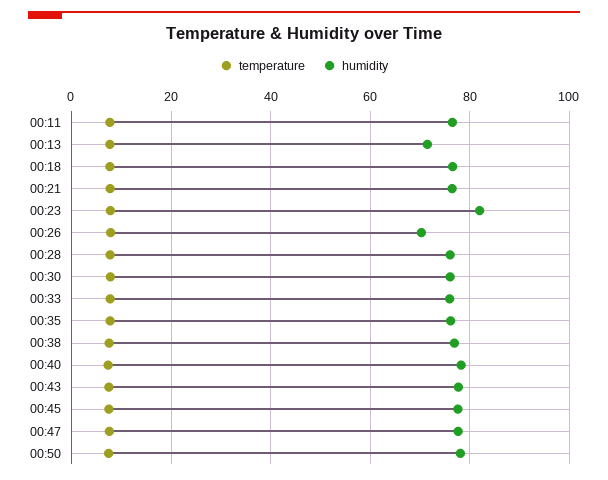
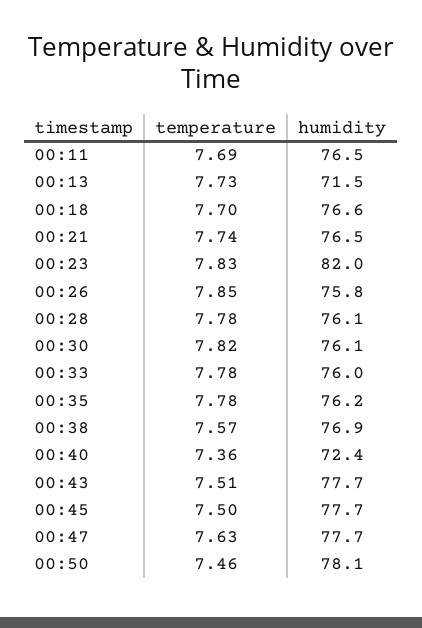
  {
    "temperature": {
      "00:11": 7.69,
      "00:13": 7.73,
      "00:18": 7.7,
      "00:21": 7.74,
      "00:23": 7.83,
      "00:26": 7.85,
      "00:28": 7.78,
      "00:30": 7.82,
      "00:33": 7.78,
      "00:35": 7.78,
      "00:38": 7.57,
      "00:40": 7.36,
      "00:43": 7.51,
      "00:45": 7.5,
      "00:47": 7.63,
      "00:50": 7.46
    },
    "humidity": {
      "00:11": 76.5,
      "00:13": 71.5,
      "00:18": 76.6,
      "00:21": 76.5,
      "00:23": 82,
-     "00:26": 70,
+     "00:26": 75.8,
      "00:28": 76.1,
      "00:30": 76.1,
      "00:33": 76,
      "00:35": 76.2,
      "00:38": 76.9,
-     "00:40": 78,
+     "00:40": 72.4,
      "00:43": 77.7,
      "00:45": 77.7,
      "00:47": 77.7,
      "00:50": 78.1
    }
  }

